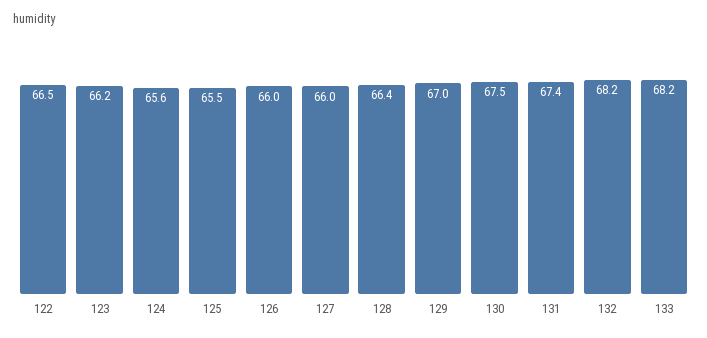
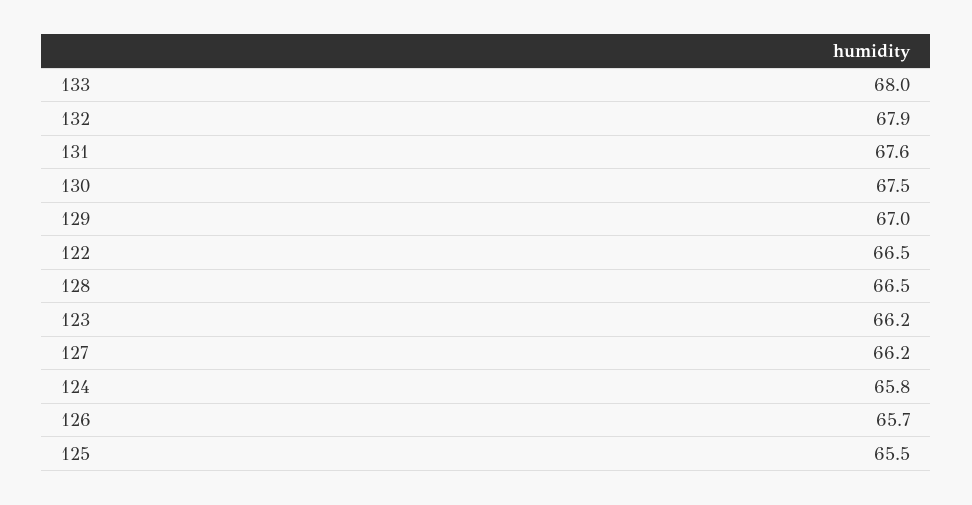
  {
    "122": 66.5,
    "123": 66.2,
-   "124": 65.6,
+   "124": 65.8,
    "125": 65.5,
-   "126": 66,
+   "126": 65.7,
-   "127": 66,
+   "127": 66.2,
-   "128": 66.4,
+   "128": 66.5,
    "129": 67,
    "130": 67.5,
-   "131": 67.4,
+   "131": 67.6,
-   "132": 68.2,
+   "132": 67.9,
-   "133": 68.2
+   "133": 68
  }

